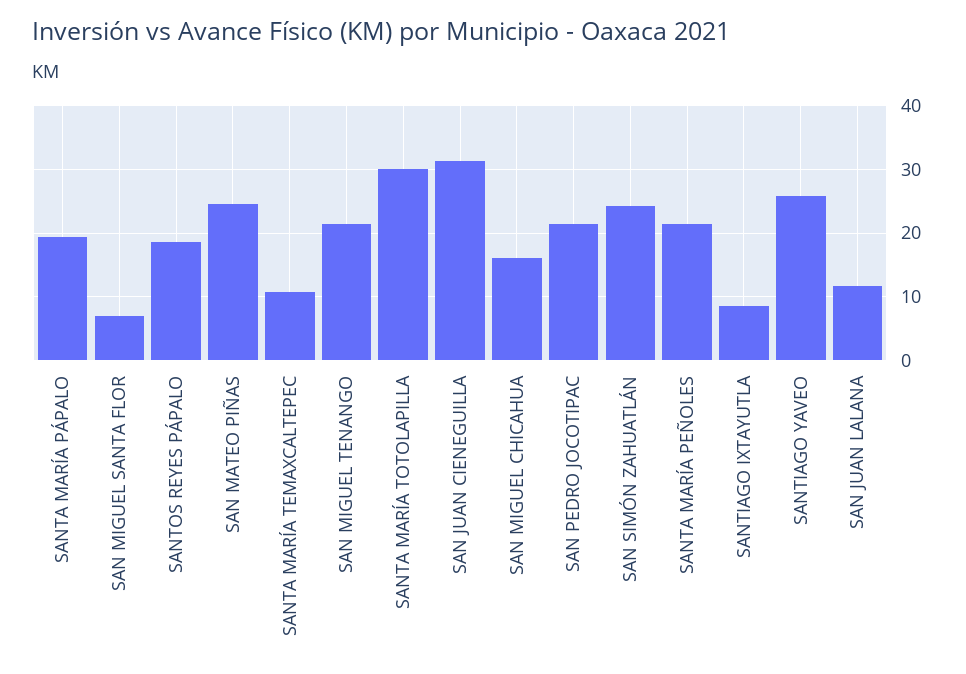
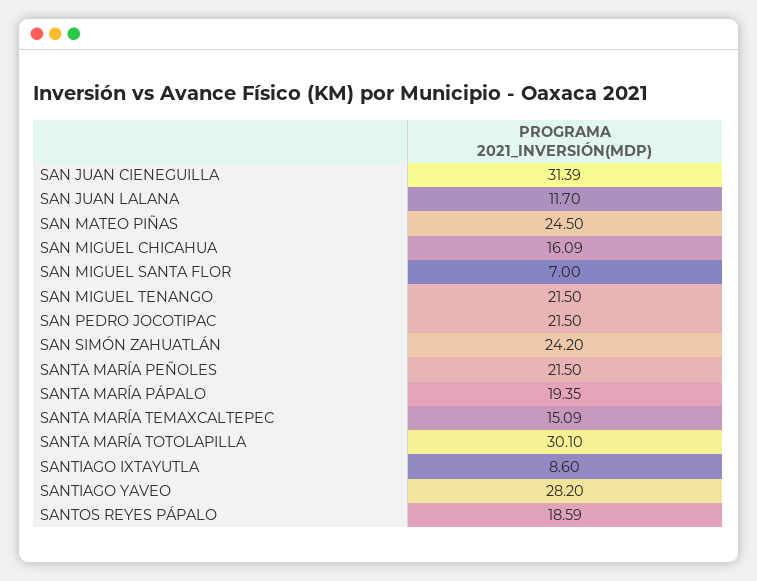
  {
    "SANTA MARÍA PÁPALO": 19.35,
    "SAN MIGUEL SANTA FLOR": 7,
    "SANTOS REYES PÁPALO": 18.59,
    "SAN MATEO PIÑAS": 24.5,
-   "SANTA MARÍA TEMAXCALTEPEC": 11,
+   "SANTA MARÍA TEMAXCALTEPEC": 15.09,
    "SAN MIGUEL TENANGO": 21.5,
    "SANTA MARÍA TOTOLAPILLA": 30.1,
    "SAN JUAN CIENEGUILLA": 31.39,
    "SAN MIGUEL CHICAHUA": 16.09,
    "SAN PEDRO JOCOTIPAC": 21.5,
    "SAN SIMÓN ZAHUATLÁN": 24.2,
    "SANTA MARÍA PEÑOLES": 21.5,
    "SANTIAGO IXTAYUTLA": 8.6,
-   "SANTIAGO YAVEO": 26,
+   "SANTIAGO YAVEO": 28.2,
    "SAN JUAN LALANA": 11.7
  }

